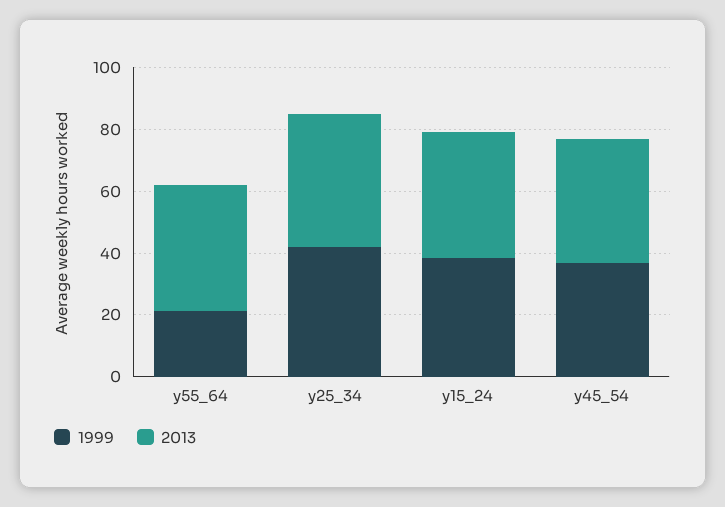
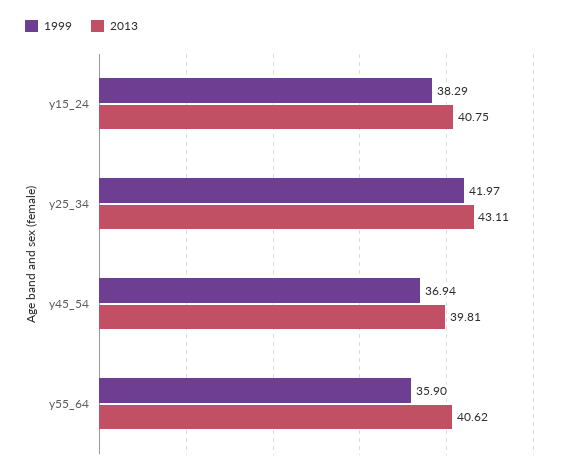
  {
    "1999": {
-     "y55_64": 20,
+     "y55_64": 35.9,
      "y25_34": 41.97,
      "y15_24": 38.29,
      "y45_54": 36.94
    },
    "2013": {
      "y55_64": 40.62,
      "y25_34": 43.11,
      "y15_24": 40.75,
      "y45_54": 39.81
    }
  }

